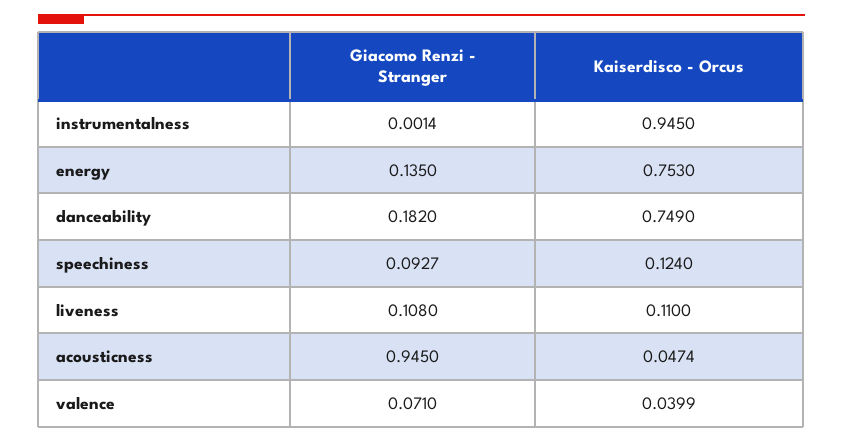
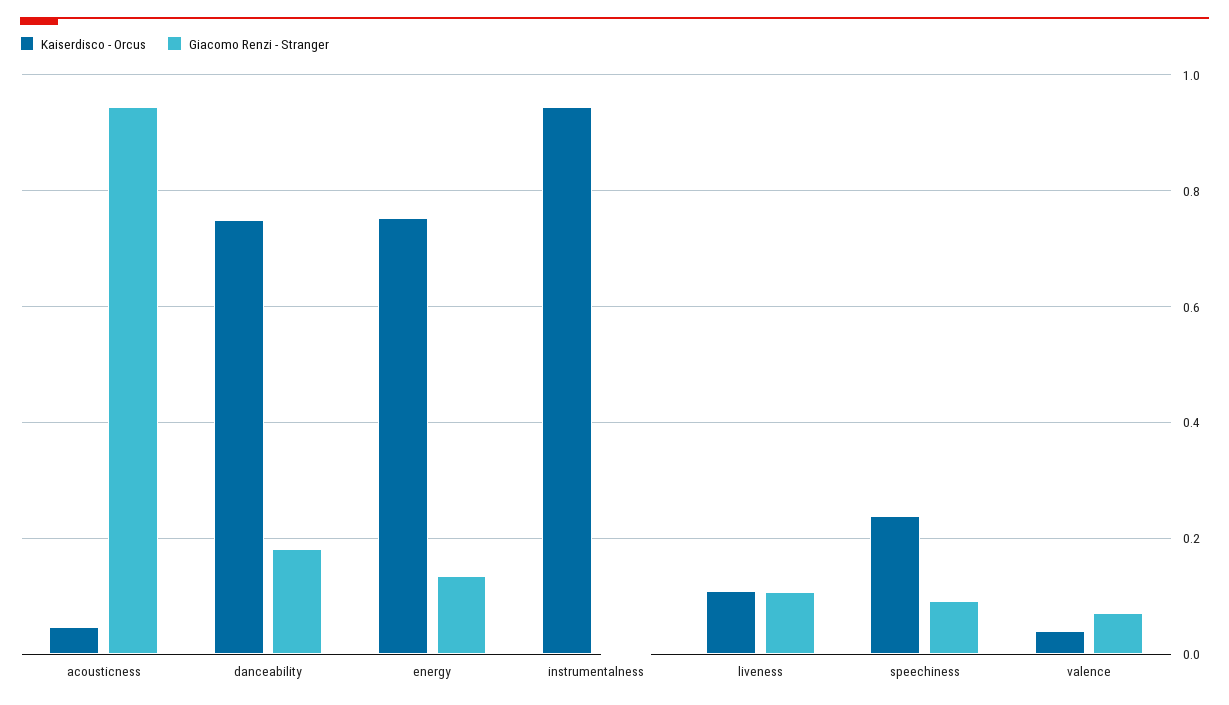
  {
    "Giacomo Renzi - Stranger": {
      "instrumentalness": 0.0014,
      "energy": 0.135,
      "danceability": 0.182,
      "speechiness": 0.0927,
      "liveness": 0.108,
      "acousticness": 0.945,
      "valence": 0.071
    },
    "Kaiserdisco - Orcus": {
      "instrumentalness": 0.945,
      "energy": 0.753,
      "danceability": 0.749,
-     "speechiness": 0.124,
+     "speechiness": 0.24,
      "liveness": 0.11,
      "acousticness": 0.0474,
      "valence": 0.0399
    }
  }

